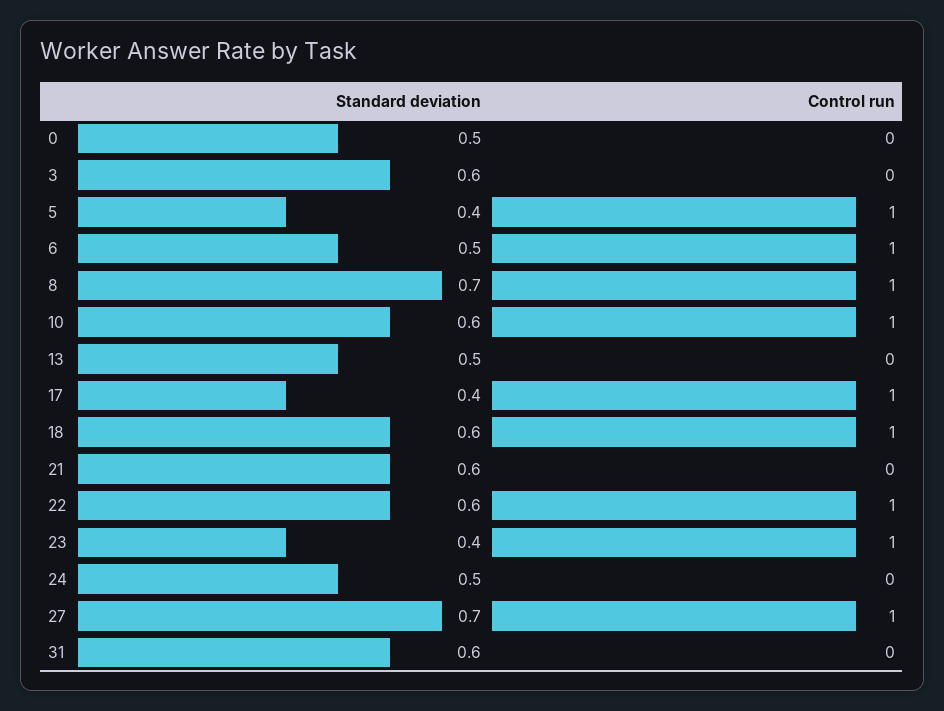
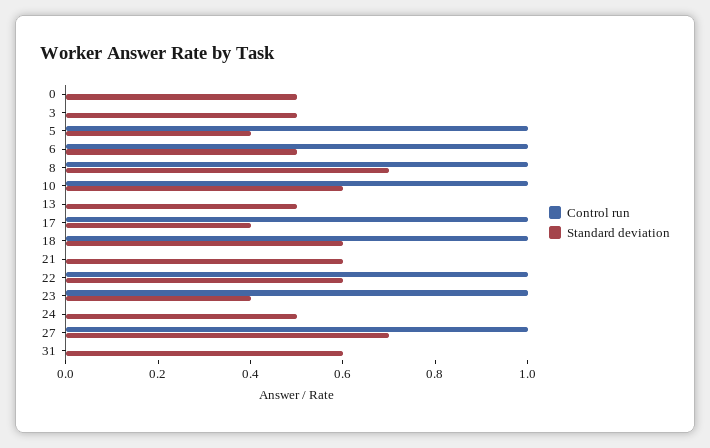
  {
    "Standard deviation": {
      "0": 0.5,
-     "3": 0.6,
+     "3": 0.5,
      "5": 0.4,
      "6": 0.5,
      "8": 0.7,
      "10": 0.6,
      "13": 0.5,
      "17": 0.4,
      "18": 0.6,
      "21": 0.6,
      "22": 0.6,
      "23": 0.4,
      "24": 0.5,
      "27": 0.7,
      "31": 0.6
    },
    "Control run": {
      "0": 0,
      "3": 0,
      "5": 1,
      "6": 1,
      "8": 1,
      "10": 1,
      "13": 0,
      "17": 1,
      "18": 1,
      "21": 0,
      "22": 1,
      "23": 1,
      "24": 0,
      "27": 1,
      "31": 0
    }
  }

